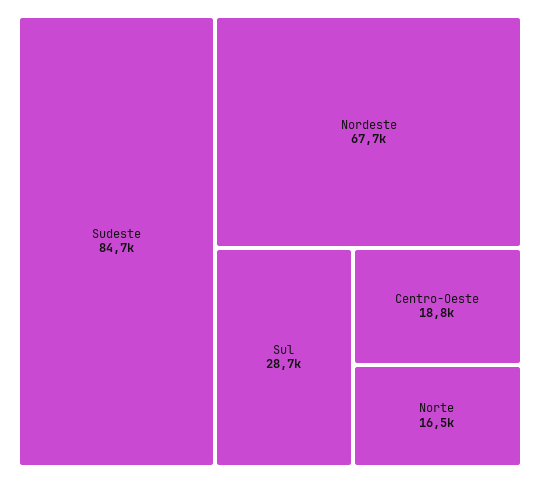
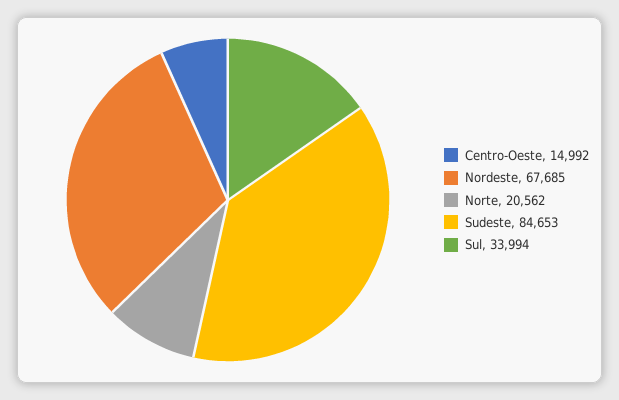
  {
    "Sudeste": 84653,
    "Nordeste": 67685,
-   "Sul": 28700,
+   "Sul": 33994,
-   "Centro-Oeste": 18800,
+   "Centro-Oeste": 14992,
-   "Norte": 16500
+   "Norte": 20562
  }

